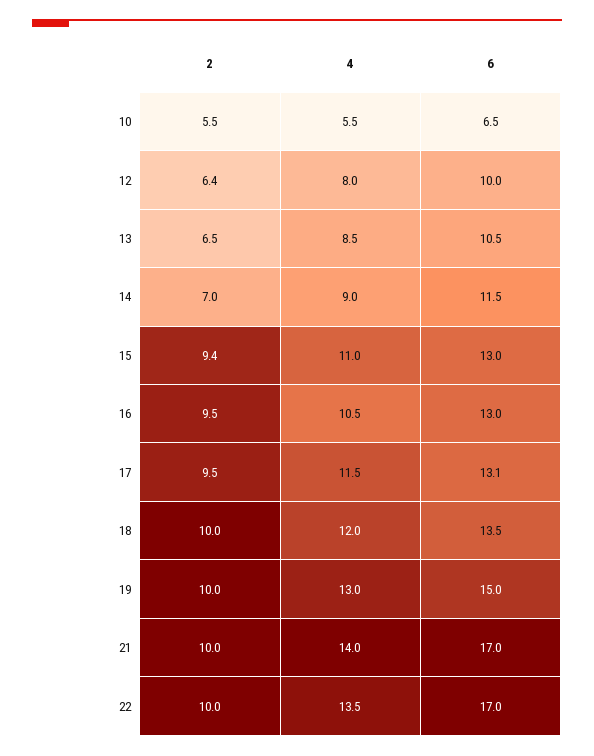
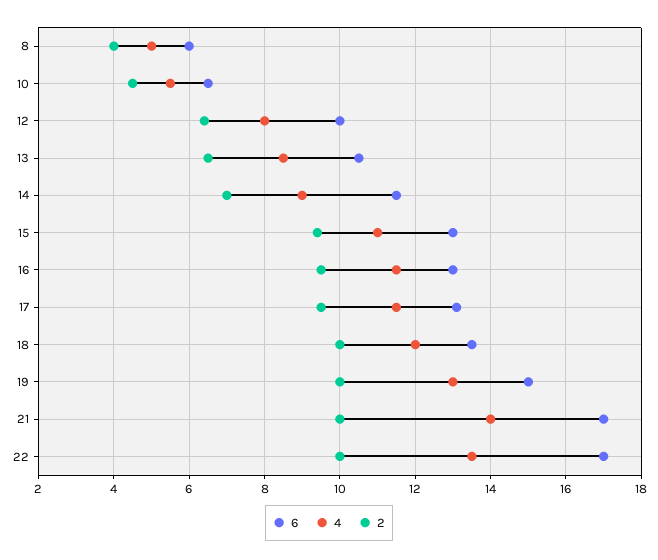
  {
    "2": {
-     "10": 5.5,
+     "10": 4.5,
      "12": 6.4,
      "13": 6.5,
      "14": 7,
      "15": 9.4,
      "16": 9.5,
      "17": 9.5,
      "18": 10,
      "19": 10,
      "21": 10,
-     "22": 10
+     "22": 10,
+     "8": 4
    },
    "4": {
      "10": 5.5,
      "12": 8,
      "13": 8.5,
      "14": 9,
      "15": 11,
-     "16": 10.5,
+     "16": 11.5,
      "17": 11.5,
      "18": 12,
      "19": 13,
      "21": 14,
-     "22": 13.5
+     "22": 13.5,
+     "8": 5
    },
    "6": {
      "10": 6.5,
      "12": 10,
      "13": 10.5,
      "14": 11.5,
      "15": 13,
      "16": 13,
      "17": 13.1,
      "18": 13.5,
      "19": 15,
      "21": 17,
-     "22": 17
+     "22": 17,
+     "8": 6
    }
  }

